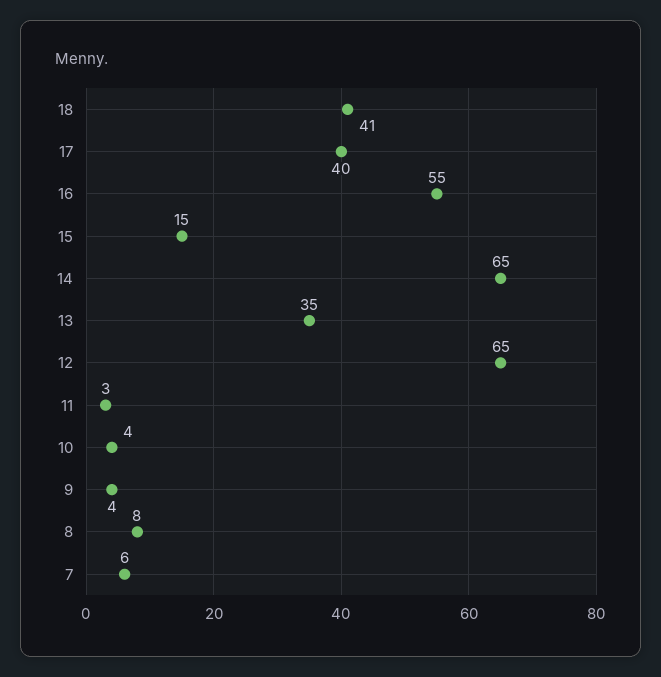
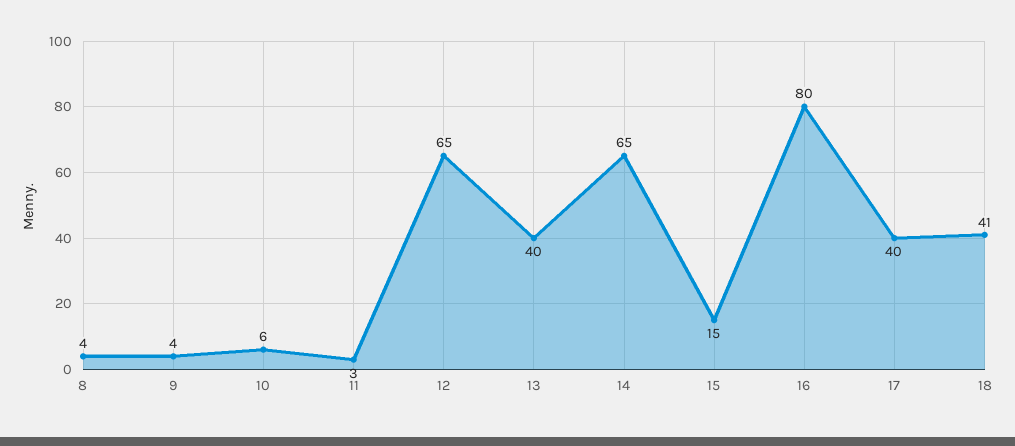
  {
    "18": 41,
    "17": 40,
-   "16": 55,
+   "16": 80,
    "15": 15,
    "14": 65,
-   "13": 35,
+   "13": 40,
    "12": 65,
    "11": 3,
-   "10": 4,
+   "10": 6,
    "9": 4,
-   "8": 8,
+   "8": 4
-   "7": 6
  }

